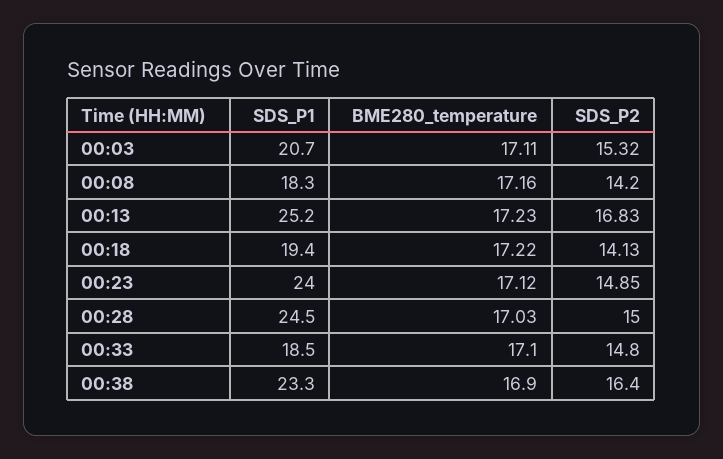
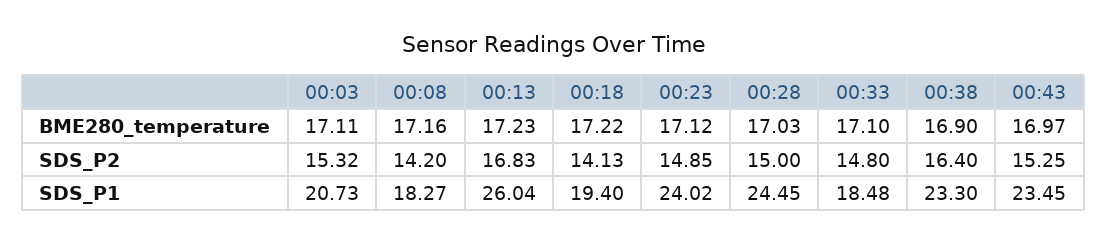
  {
    "SDS_P1": {
      "00:03": 20.73,
      "00:08": 18.27,
-     "00:13": 25.2,
+     "00:13": 26.04,
      "00:18": 19.4,
      "00:23": 24.02,
      "00:28": 24.45,
      "00:33": 18.48,
-     "00:38": 23.3
+     "00:38": 23.3,
+     "00:43": 23.45
    },
    "BME280_temperature": {
      "00:03": 17.11,
      "00:08": 17.16,
      "00:13": 17.23,
      "00:18": 17.22,
      "00:23": 17.12,
      "00:28": 17.03,
      "00:33": 17.1,
-     "00:38": 16.9
+     "00:38": 16.9,
+     "00:43": 16.97
    },
    "SDS_P2": {
      "00:03": 15.32,
      "00:08": 14.2,
      "00:13": 16.83,
      "00:18": 14.13,
      "00:23": 14.85,
      "00:28": 15,
      "00:33": 14.8,
-     "00:38": 16.4
+     "00:38": 16.4,
+     "00:43": 15.25
    }
  }

